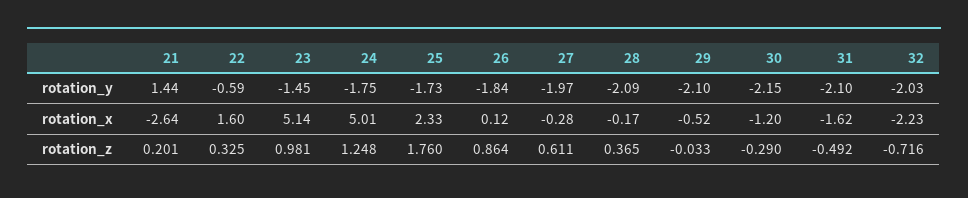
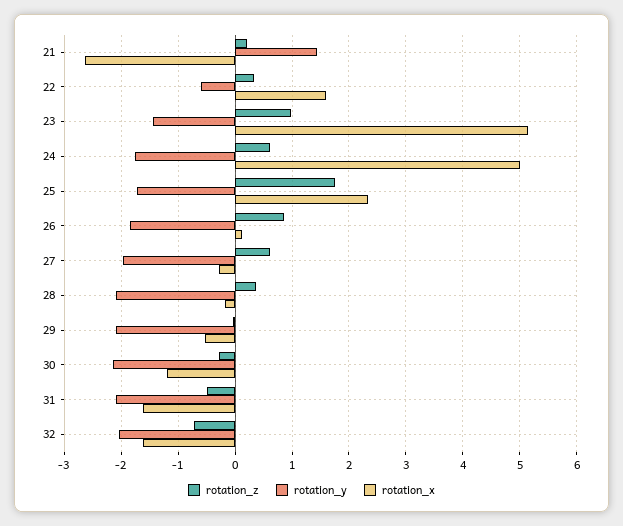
  {
    "rotation_y": {
      "21": 1.44,
      "22": -0.59,
      "23": -1.45,
      "24": -1.75,
      "25": -1.73,
      "26": -1.84,
      "27": -1.97,
      "28": -2.09,
      "29": -2.1,
      "30": -2.15,
      "31": -2.1,
      "32": -2.03
    },
    "rotation_x": {
      "21": -2.64,
      "22": 1.6,
      "23": 5.14,
      "24": 5.01,
      "25": 2.33,
      "26": 0.12,
      "27": -0.28,
      "28": -0.17,
      "29": -0.52,
      "30": -1.2,
      "31": -1.62,
-     "32": -2.23
+     "32": -1.6
    },
    "rotation_z": {
      "21": 0.201,
      "22": 0.325,
      "23": 0.981,
-     "24": 1.248,
+     "24": 0.6,
      "25": 1.76,
      "26": 0.864,
      "27": 0.611,
      "28": 0.365,
      "29": -0.033,
      "30": -0.29,
      "31": -0.492,
      "32": -0.716
    }
  }

